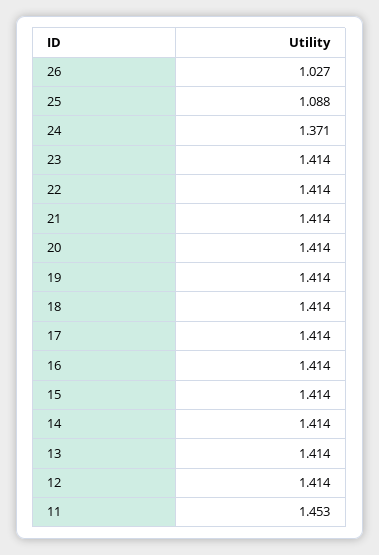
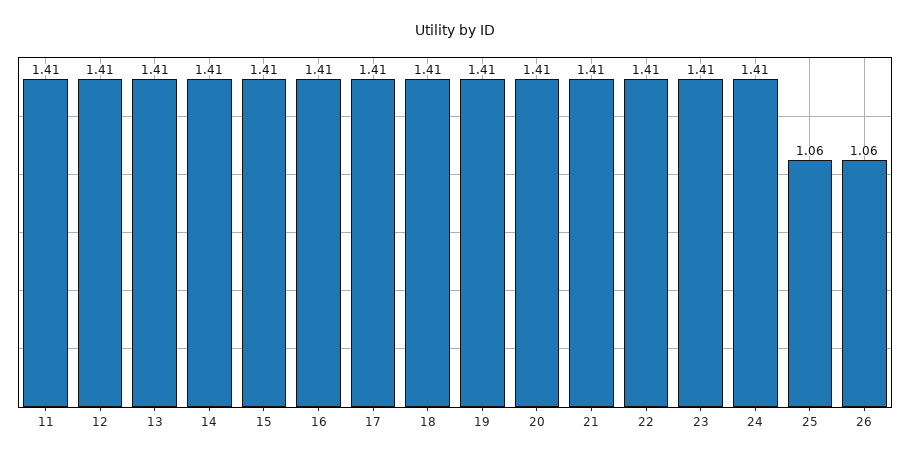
  {
-   "26": 1.027,
+   "26": 1.06,
-   "25": 1.088,
+   "25": 1.06,
-   "24": 1.371,
+   "24": 1.41,
    "23": 1.414,
    "22": 1.414,
    "21": 1.414,
    "20": 1.414,
    "19": 1.414,
    "18": 1.414,
    "17": 1.414,
    "16": 1.414,
    "15": 1.414,
    "14": 1.414,
    "13": 1.414,
    "12": 1.414,
-   "11": 1.453
+   "11": 1.41
  }

